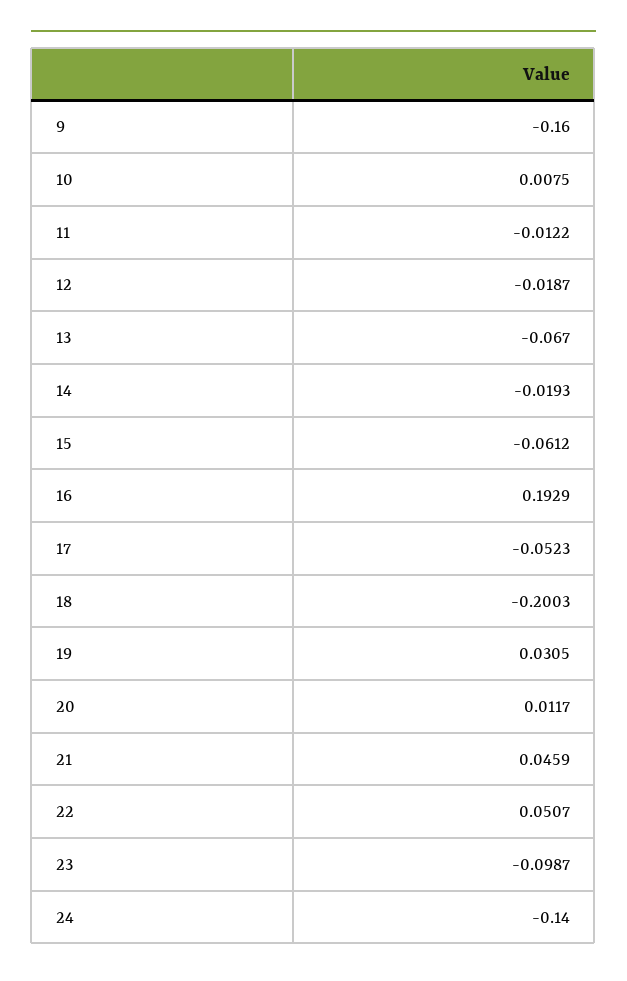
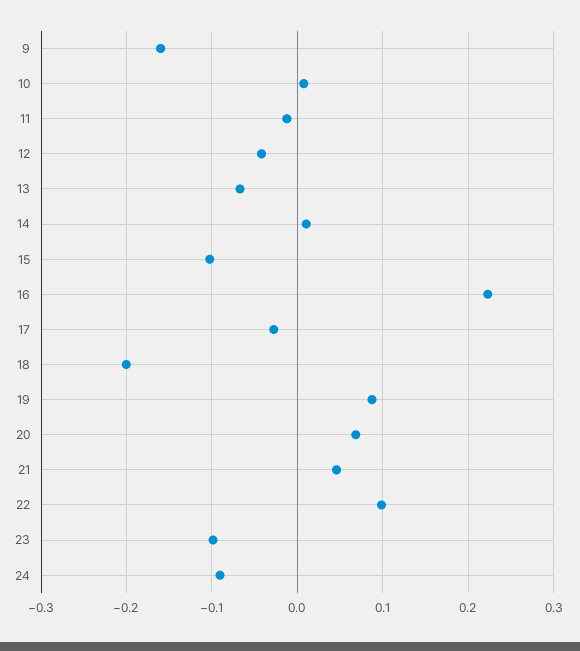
  {
    "9": -0.16,
    "10": 0.0075,
    "11": -0.0122,
-   "12": -0.0187,
+   "12": -0.04,
    "13": -0.067,
-   "14": -0.0193,
+   "14": 0.01,
-   "15": -0.0612,
+   "15": -0.1,
-   "16": 0.1929,
+   "16": 0.22,
-   "17": -0.0523,
+   "17": -0.03,
    "18": -0.2003,
-   "19": 0.0305,
+   "19": 0.09,
-   "20": 0.0117,
+   "20": 0.07,
    "21": 0.0459,
-   "22": 0.0507,
+   "22": 0.1,
    "23": -0.0987,
-   "24": -0.14
+   "24": -0.09
  }

